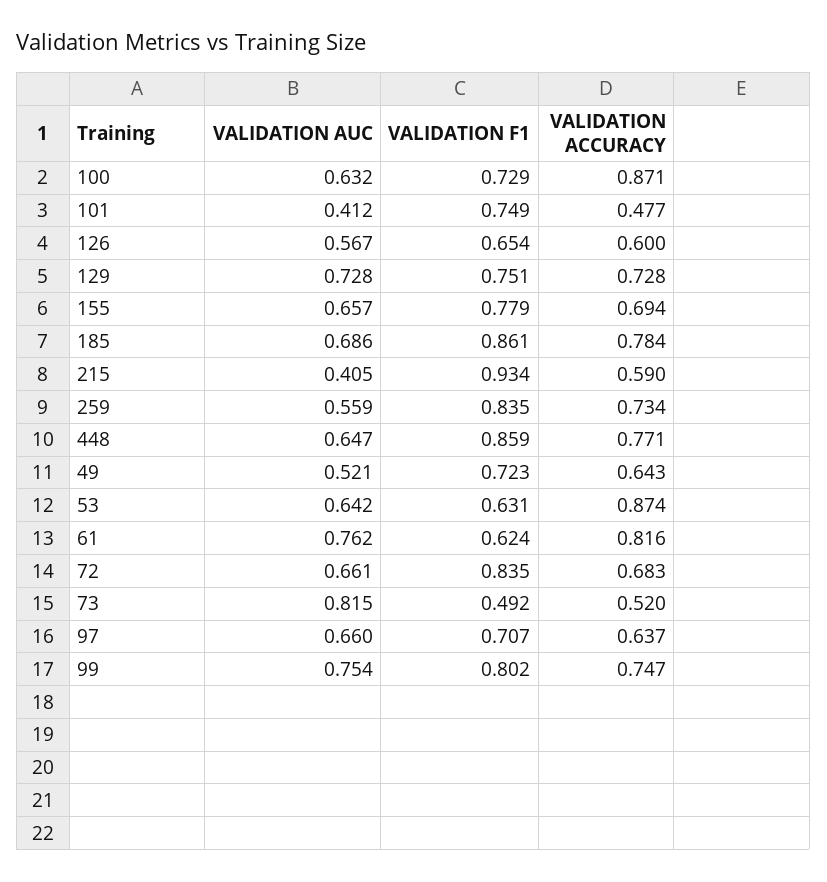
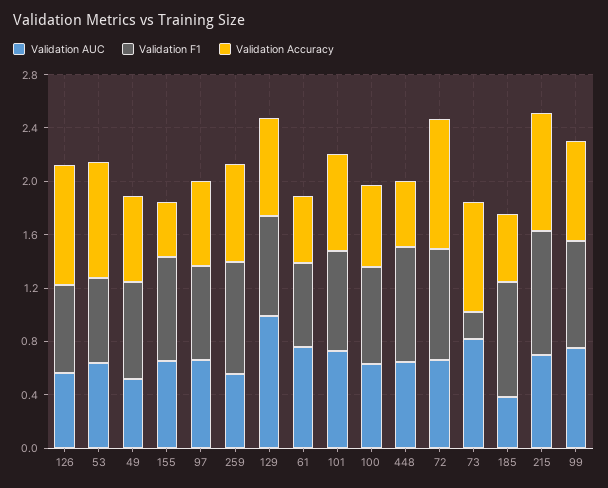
  {
    "VALIDATION AUC": {
      "100": 0.632,
-     "101": 0.412,
+     "101": 0.7,
      "126": 0.567,
-     "129": 0.728,
+     "129": 1,
      "155": 0.657,
-     "185": 0.686,
+     "185": 0.4,
-     "215": 0.405,
+     "215": 0.7,
      "259": 0.559,
      "448": 0.647,
      "49": 0.521,
      "53": 0.642,
      "61": 0.762,
      "72": 0.661,
      "73": 0.815,
      "97": 0.66,
      "99": 0.754
    },
    "VALIDATION F1": {
      "100": 0.729,
      "101": 0.749,
      "126": 0.654,
      "129": 0.751,
      "155": 0.779,
      "185": 0.861,
      "215": 0.934,
      "259": 0.835,
      "448": 0.859,
      "49": 0.723,
      "53": 0.631,
      "61": 0.624,
      "72": 0.835,
-     "73": 0.492,
+     "73": 0.2,
      "97": 0.707,
      "99": 0.802
    },
    "VALIDATION ACCURACY": {
-     "100": 0.871,
+     "100": 0.6,
-     "101": 0.477,
+     "101": 0.7,
-     "126": 0.6,
+     "126": 0.9,
      "129": 0.728,
-     "155": 0.694,
+     "155": 0.4,
-     "185": 0.784,
+     "185": 0.5,
-     "215": 0.59,
+     "215": 0.9,
      "259": 0.734,
-     "448": 0.771,
+     "448": 0.5,
      "49": 0.643,
      "53": 0.874,
-     "61": 0.816,
+     "61": 0.5,
-     "72": 0.683,
+     "72": 1,
-     "73": 0.52,
+     "73": 0.8,
      "97": 0.637,
      "99": 0.747
    }
  }

